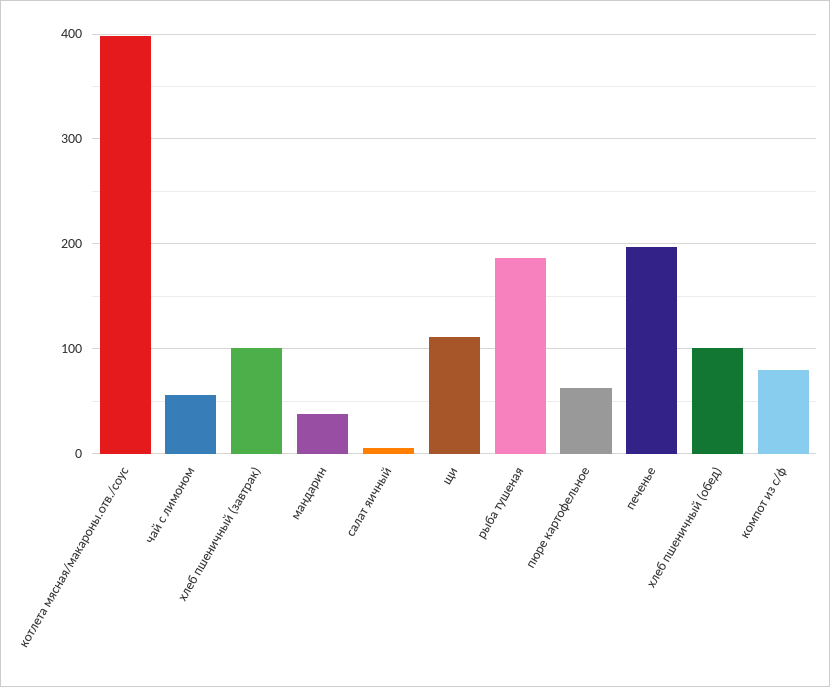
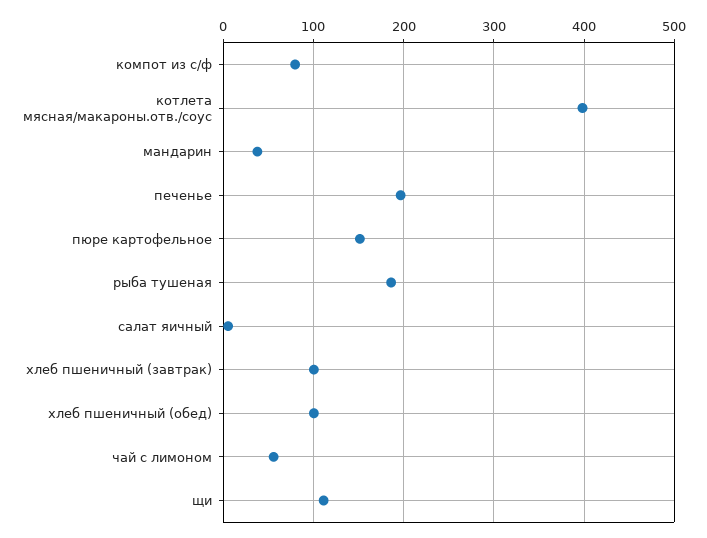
  {
    "котлета мясная/макароны.отв./соус": 400,
    "чай с лимоном": 60,
    "хлеб пшеничный (завтрак)": 100,
    "мандарин": 40,
    "салат яичный": 10,
    "щи": 110,
    "рыба тушеная": 190,
-   "пюре картофельное": 60,
+   "пюре картофельное": 150,
    "печенье": 200,
    "хлеб пшеничный (обед)": 100,
    "компот из с/ф": 80
  }

